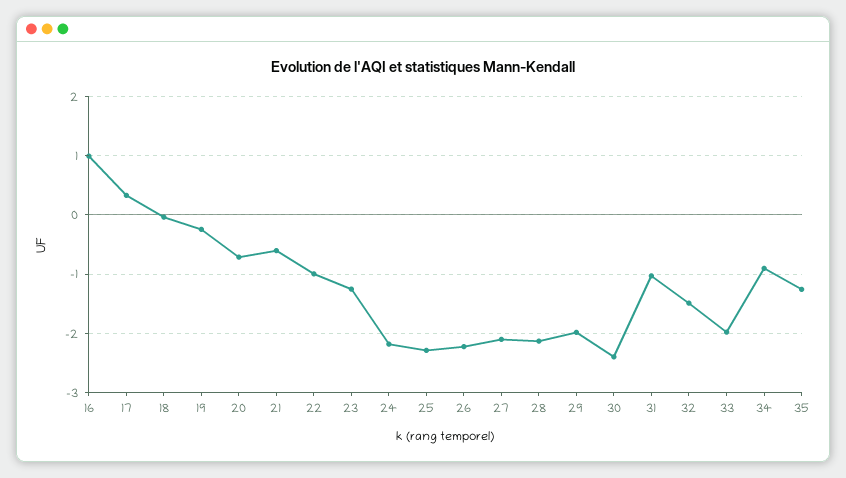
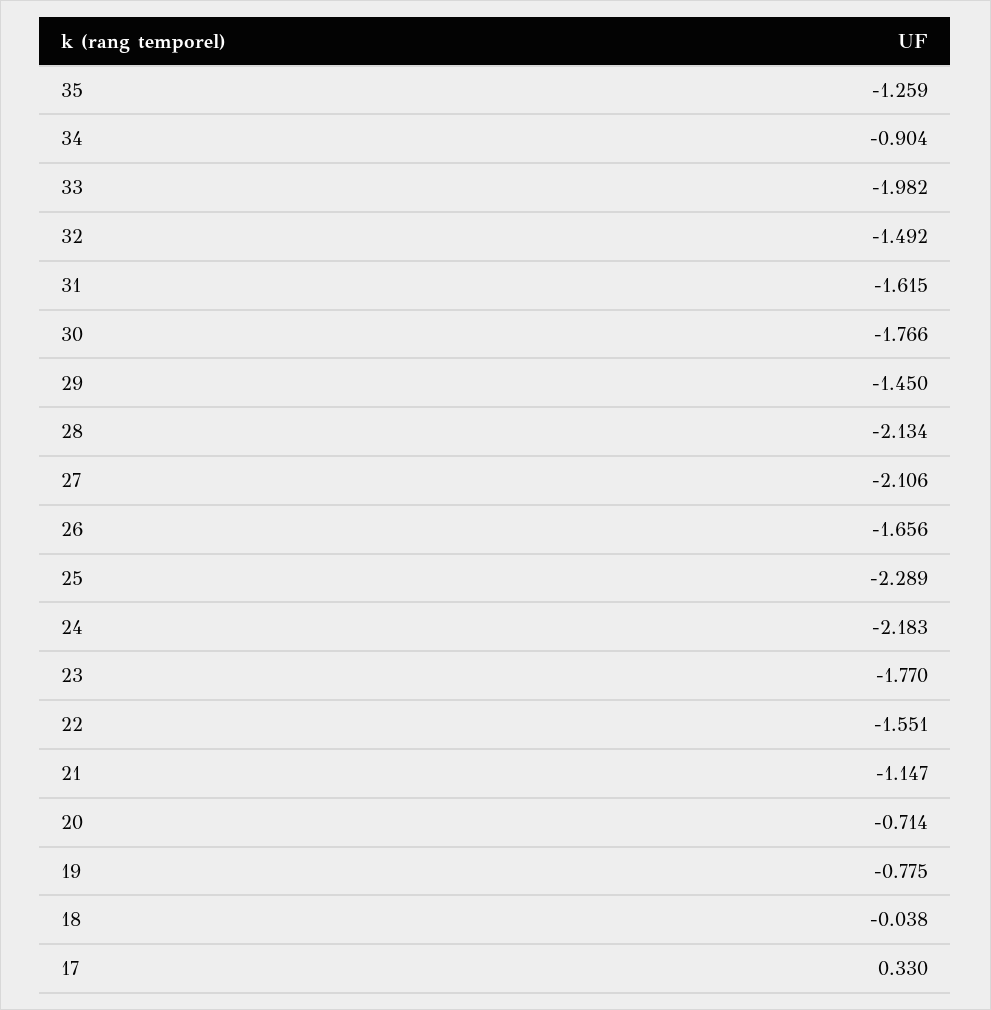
  {
-   "16": 1,
    "17": 0.33,
    "18": -0.038,
-   "19": -0.2,
+   "19": -0.775,
    "20": -0.714,
-   "21": -0.6,
+   "21": -1.147,
-   "22": -1,
+   "22": -1.551,
-   "23": -1.2,
+   "23": -1.77,
    "24": -2.183,
    "25": -2.289,
-   "26": -2.2,
+   "26": -1.656,
    "27": -2.106,
    "28": -2.134,
-   "29": -2,
+   "29": -1.45,
-   "30": -2.4,
+   "30": -1.766,
-   "31": -1,
+   "31": -1.615,
    "32": -1.492,
    "33": -1.982,
    "34": -0.904,
    "35": -1.259
  }

